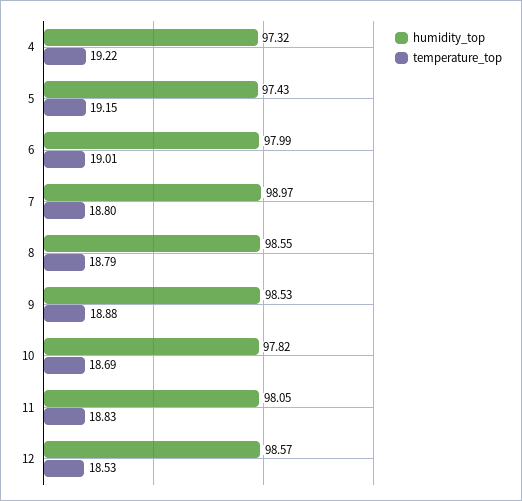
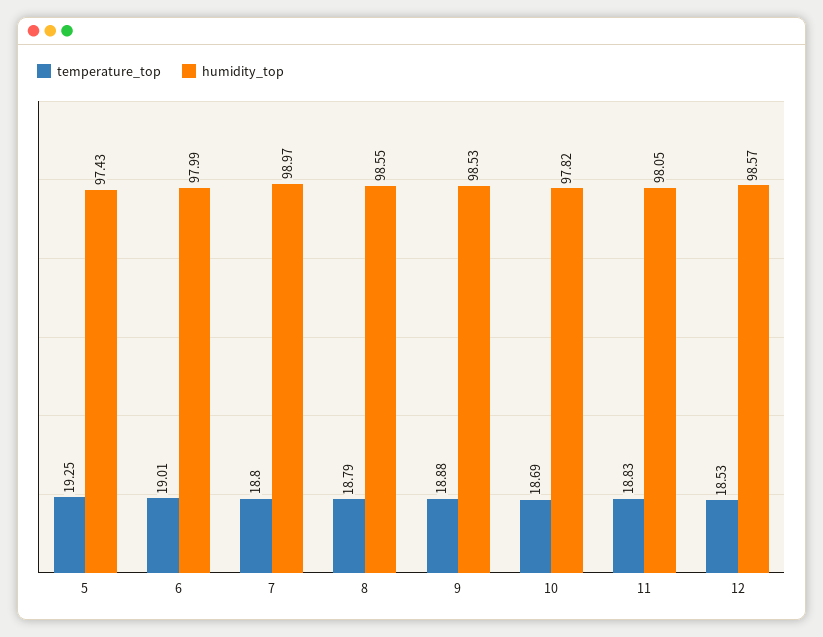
  {
    "humidity_top": {
-     "4": 97.32,
      "5": 97.43,
      "6": 97.99,
      "7": 98.97,
      "8": 98.55,
      "9": 98.53,
      "10": 97.82,
      "11": 98.05,
      "12": 98.57
    },
    "temperature_top": {
-     "4": 19.22,
-     "5": 19.15,
+     "5": 19.25,
      "6": 19.01,
      "7": 18.8,
      "8": 18.79,
      "9": 18.88,
      "10": 18.69,
      "11": 18.83,
      "12": 18.53
    }
  }

